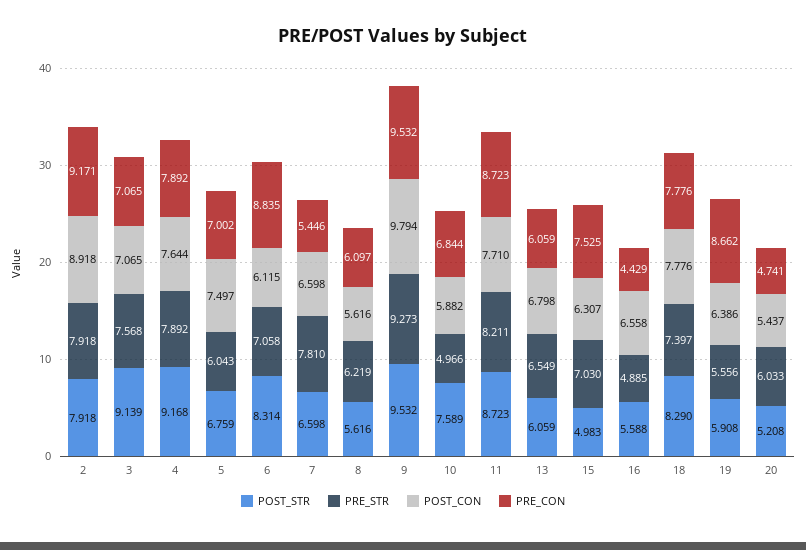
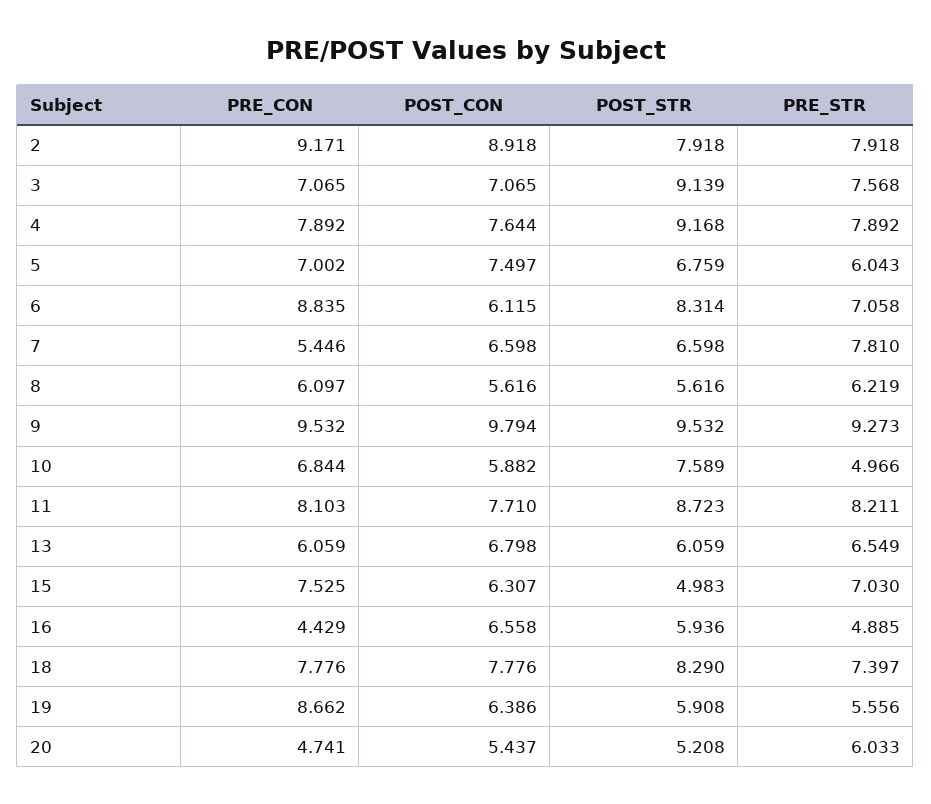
  {
    "POST_STR": {
      "2": 7.918,
      "3": 9.139,
      "4": 9.168,
      "5": 6.759,
      "6": 8.314,
      "7": 6.598,
      "8": 5.616,
      "9": 9.532,
      "10": 7.589,
      "11": 8.723,
      "13": 6.059,
      "15": 4.983,
-     "16": 5.588,
+     "16": 5.936,
      "18": 8.29,
      "19": 5.908,
      "20": 5.208
    },
    "PRE_STR": {
      "2": 7.918,
      "3": 7.568,
      "4": 7.892,
      "5": 6.043,
      "6": 7.058,
      "7": 7.81,
      "8": 6.219,
      "9": 9.273,
      "10": 4.966,
      "11": 8.211,
      "13": 6.549,
      "15": 7.03,
      "16": 4.885,
      "18": 7.397,
      "19": 5.556,
      "20": 6.033
    },
    "POST_CON": {
      "2": 8.918,
      "3": 7.065,
      "4": 7.644,
      "5": 7.497,
      "6": 6.115,
      "7": 6.598,
      "8": 5.616,
      "9": 9.794,
      "10": 5.882,
      "11": 7.71,
      "13": 6.798,
      "15": 6.307,
      "16": 6.558,
      "18": 7.776,
      "19": 6.386,
      "20": 5.437
    },
    "PRE_CON": {
      "2": 9.171,
      "3": 7.065,
      "4": 7.892,
      "5": 7.002,
      "6": 8.835,
      "7": 5.446,
      "8": 6.097,
      "9": 9.532,
      "10": 6.844,
-     "11": 8.723,
+     "11": 8.103,
      "13": 6.059,
      "15": 7.525,
      "16": 4.429,
      "18": 7.776,
      "19": 8.662,
      "20": 4.741
    }
  }

